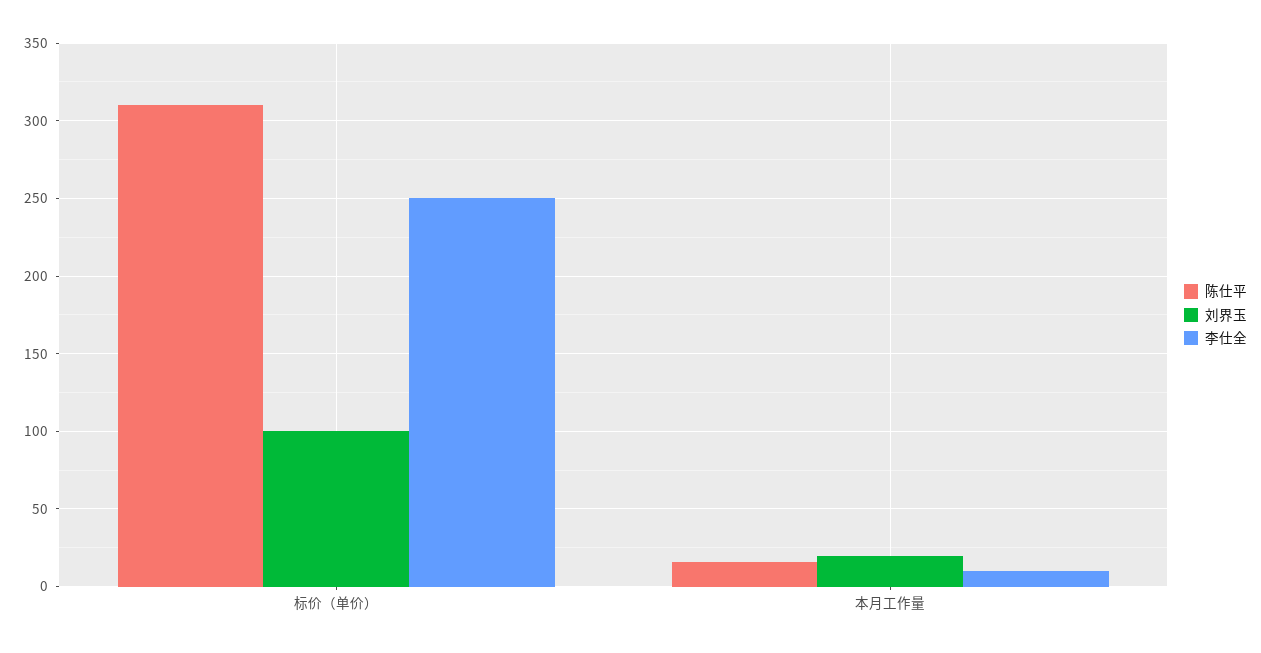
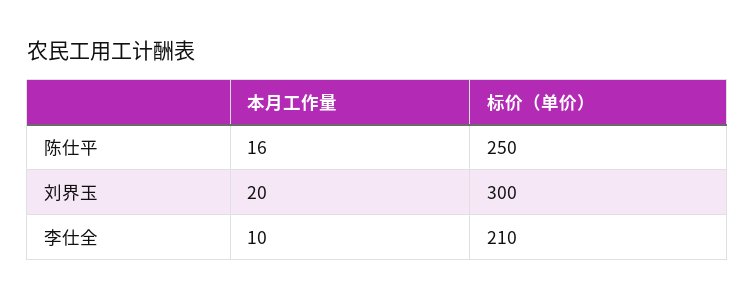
  {
    "陈仕平": {
-     "标价（单价）": 310,
+     "标价（单价）": 250,
      "本月工作量": 16
    },
    "刘界玉": {
-     "标价（单价）": 100,
+     "标价（单价）": 300,
      "本月工作量": 20
    },
    "李仕全": {
-     "标价（单价）": 250,
+     "标价（单价）": 210,
      "本月工作量": 10
    }
  }

